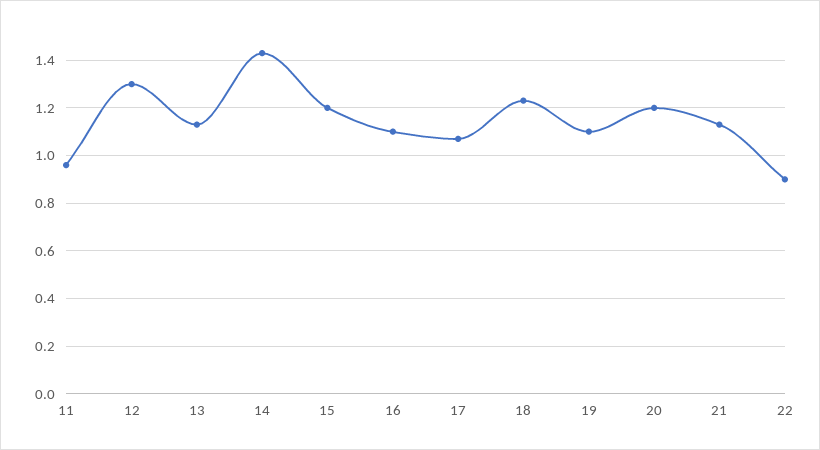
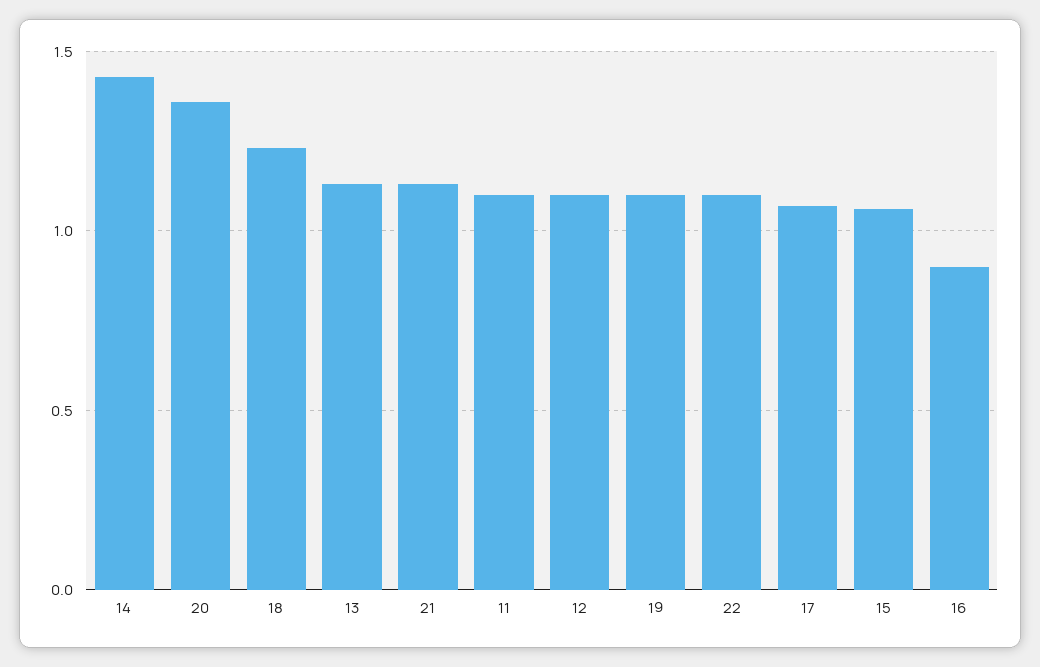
  {
-   "11": 0.95,
+   "11": 1.1,
-   "12": 1.3,
+   "12": 1.1,
    "13": 1.15,
    "14": 1.45,
-   "15": 1.2,
+   "15": 1.05,
-   "16": 1.1,
+   "16": 0.9,
    "17": 1.05,
    "18": 1.25,
    "19": 1.1,
-   "20": 1.2,
+   "20": 1.35,
    "21": 1.15,
-   "22": 0.9
+   "22": 1.1
  }

